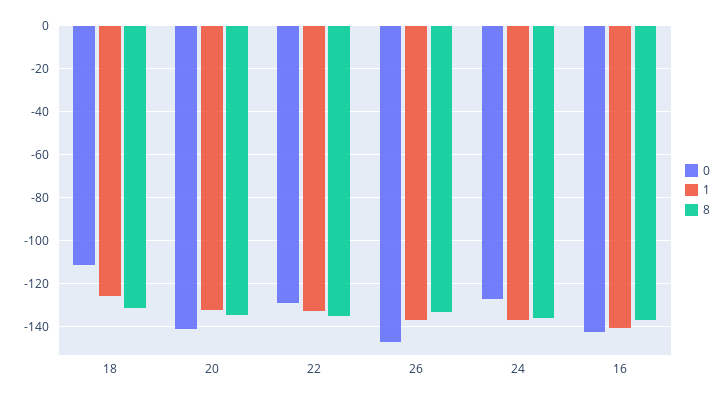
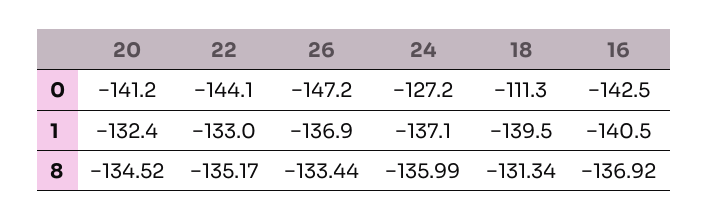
  {
    "0": {
      "18": -111.3,
      "20": -141.2,
-     "22": -130,
+     "22": -144.1,
      "26": -147.2,
      "24": -127.2,
      "16": -142.5
    },
    "1": {
-     "18": -125,
+     "18": -139.5,
      "20": -132.4,
      "22": -133,
      "26": -136.9,
      "24": -137.1,
      "16": -140.5
    },
    "8": {
      "18": -131.34,
      "20": -134.52,
      "22": -135.17,
      "26": -133.44,
      "24": -135.99,
      "16": -136.92
    }
  }

